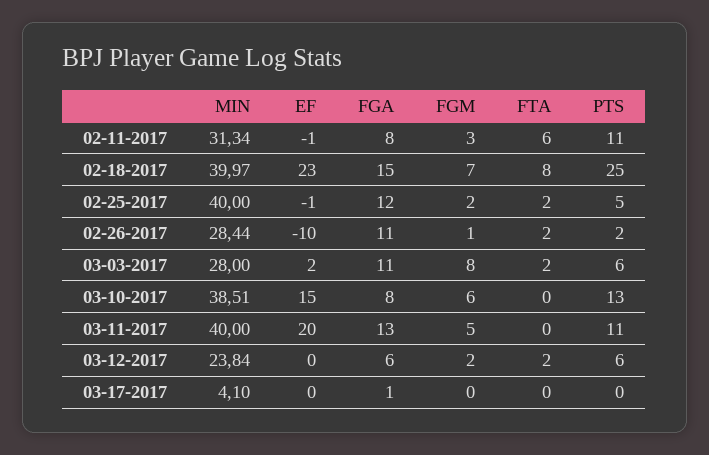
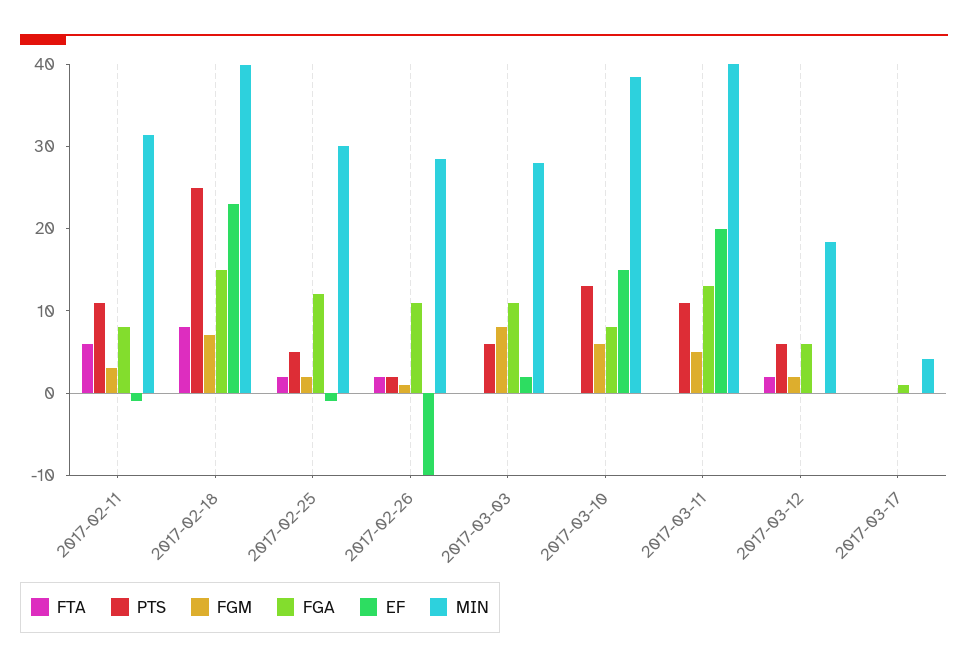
  {
    "MIN": {
      "02-11-2017": 31.34,
      "02-18-2017": 39.97,
-     "02-25-2017": 40,
+     "02-25-2017": 30,
      "02-26-2017": 28.44,
      "03-03-2017": 28,
      "03-10-2017": 38.51,
      "03-11-2017": 40,
-     "03-12-2017": 23.84,
+     "03-12-2017": 18,
      "03-17-2017": 4.1
    },
    "EF": {
      "02-11-2017": -1,
      "02-18-2017": 23,
      "02-25-2017": -1,
      "02-26-2017": -10,
      "03-03-2017": 2,
      "03-10-2017": 15,
      "03-11-2017": 20,
      "03-12-2017": 0,
      "03-17-2017": 0
    },
    "FGA": {
      "02-11-2017": 8,
      "02-18-2017": 15,
      "02-25-2017": 12,
      "02-26-2017": 11,
      "03-03-2017": 11,
      "03-10-2017": 8,
      "03-11-2017": 13,
      "03-12-2017": 6,
      "03-17-2017": 1
    },
    "FGM": {
      "02-11-2017": 3,
      "02-18-2017": 7,
      "02-25-2017": 2,
      "02-26-2017": 1,
      "03-03-2017": 8,
      "03-10-2017": 6,
      "03-11-2017": 5,
      "03-12-2017": 2,
      "03-17-2017": 0
    },
    "FTA": {
      "02-11-2017": 6,
      "02-18-2017": 8,
      "02-25-2017": 2,
      "02-26-2017": 2,
-     "03-03-2017": 2,
+     "03-03-2017": 0,
      "03-10-2017": 0,
      "03-11-2017": 0,
      "03-12-2017": 2,
      "03-17-2017": 0
    },
    "PTS": {
      "02-11-2017": 11,
      "02-18-2017": 25,
      "02-25-2017": 5,
      "02-26-2017": 2,
      "03-03-2017": 6,
      "03-10-2017": 13,
      "03-11-2017": 11,
      "03-12-2017": 6,
      "03-17-2017": 0
    }
  }

